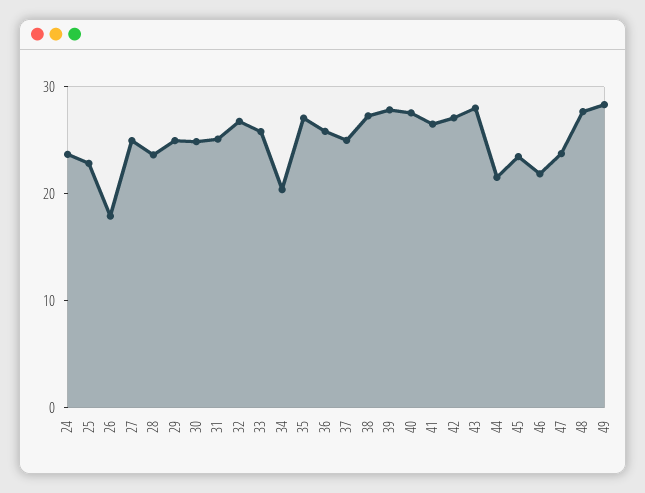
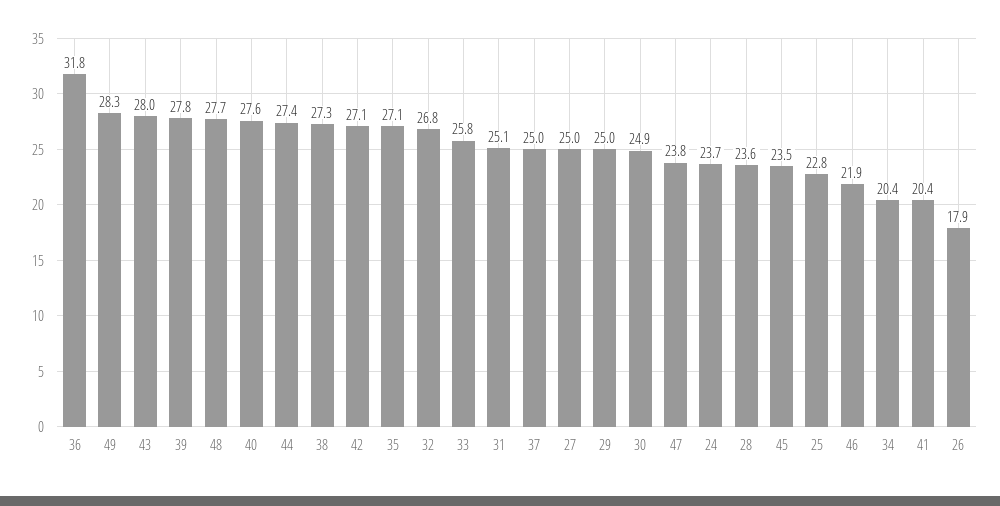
  {
    "24": 23.7,
    "25": 22.8,
    "26": 17.9,
    "27": 25,
    "28": 23.6,
    "29": 25,
    "30": 24.9,
    "31": 25.1,
    "32": 26.8,
    "33": 25.8,
    "34": 20.4,
    "35": 27.1,
-   "36": 26,
+   "36": 31.8,
    "37": 25,
    "38": 27.3,
    "39": 27.8,
    "40": 27.6,
-   "41": 26,
+   "41": 20.4,
    "42": 27.1,
    "43": 28,
-   "44": 22,
+   "44": 27.4,
    "45": 23.5,
    "46": 21.9,
    "47": 23.8,
    "48": 27.7,
    "49": 28.3
  }

